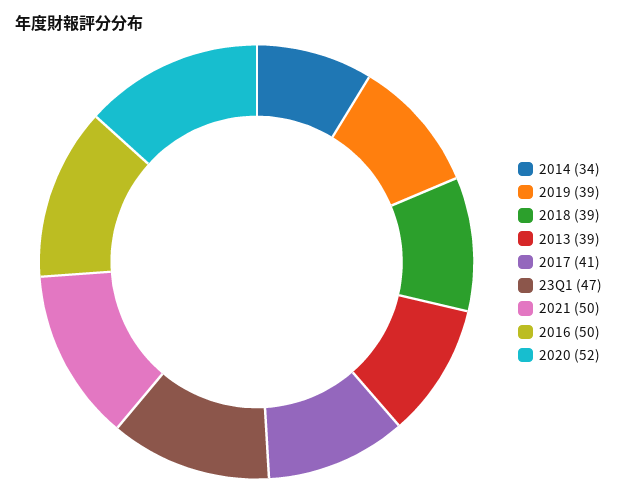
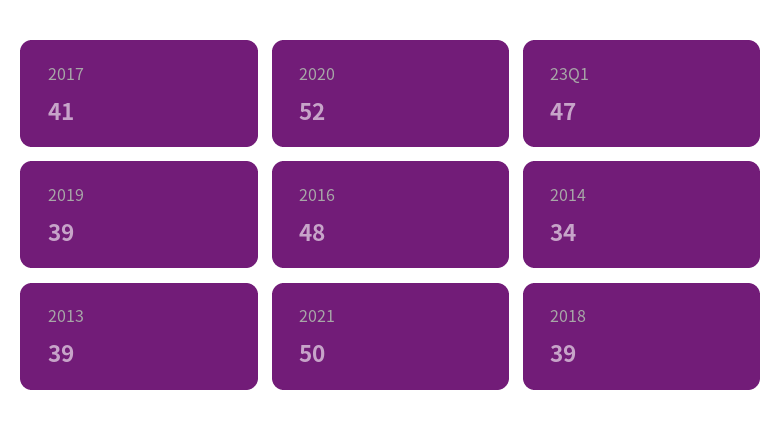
  {
    "2014": 34,
    "2019": 39,
    "2018": 39,
    "2013": 39,
    "2017": 41,
    "23Q1": 47,
    "2021": 50,
-   "2016": 50,
+   "2016": 48,
    "2020": 52
  }

